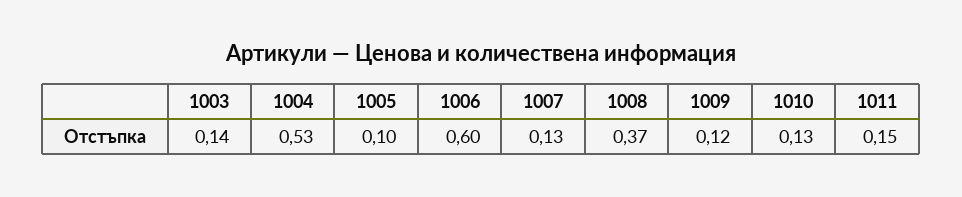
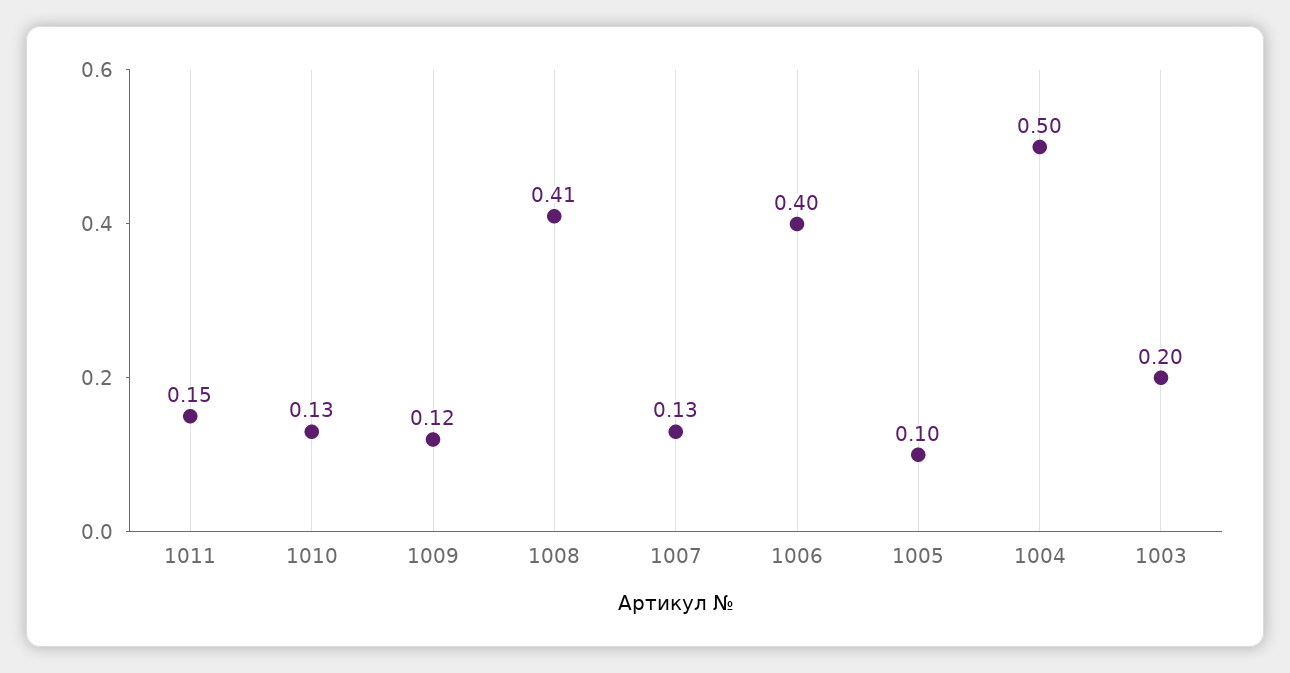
  {
-   "1003": 0.14,
+   "1003": 0.2,
-   "1004": 0.53,
+   "1004": 0.5,
    "1005": 0.1,
-   "1006": 0.6,
+   "1006": 0.4,
    "1007": 0.13,
-   "1008": 0.37,
+   "1008": 0.41,
    "1009": 0.12,
    "1010": 0.13,
    "1011": 0.15
  }

